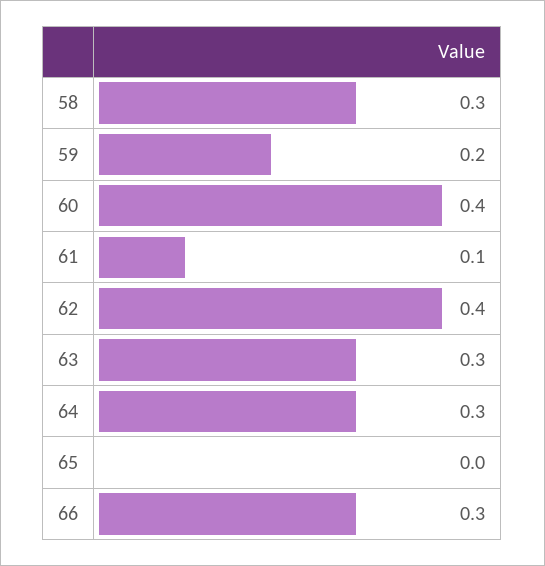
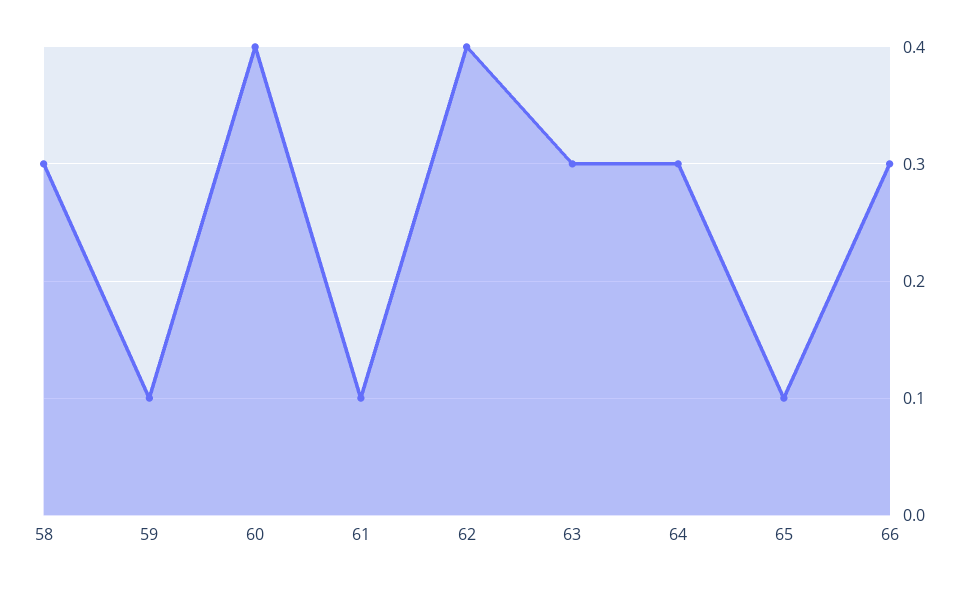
  {
    "58": 0.3,
-   "59": 0.2,
+   "59": 0.1,
    "60": 0.4,
    "61": 0.1,
    "62": 0.4,
    "63": 0.3,
    "64": 0.3,
-   "65": 0,
+   "65": 0.1,
    "66": 0.3
  }

